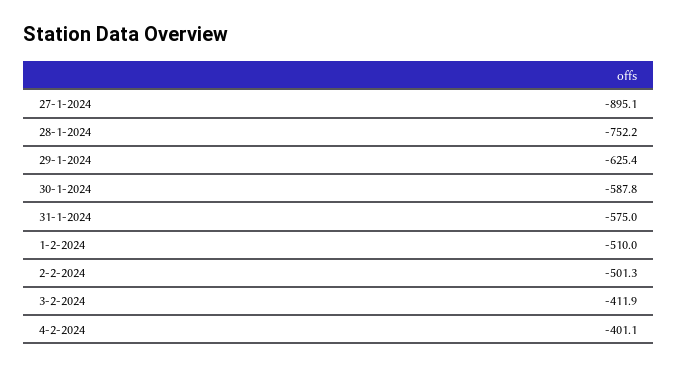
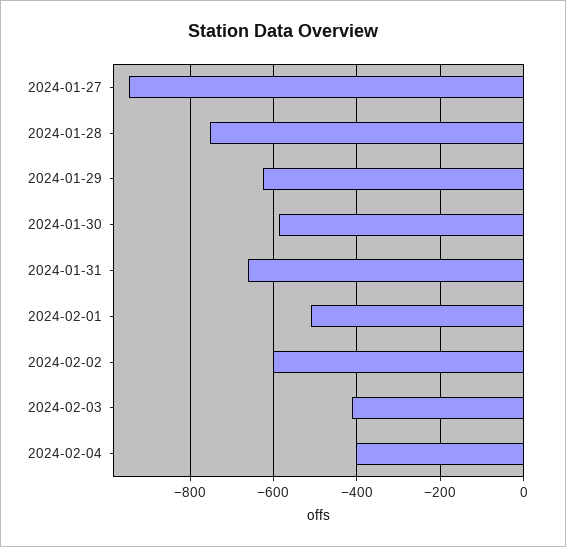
  {
-   "27-1-2024": -895.1,
+   "27-1-2024": -940,
    "28-1-2024": -752.2,
    "29-1-2024": -625.4,
    "30-1-2024": -587.8,
-   "31-1-2024": -575,
+   "31-1-2024": -660,
    "1-2-2024": -510,
-   "2-2-2024": -501.3,
+   "2-2-2024": -600,
    "3-2-2024": -411.9,
    "4-2-2024": -401.1
  }

